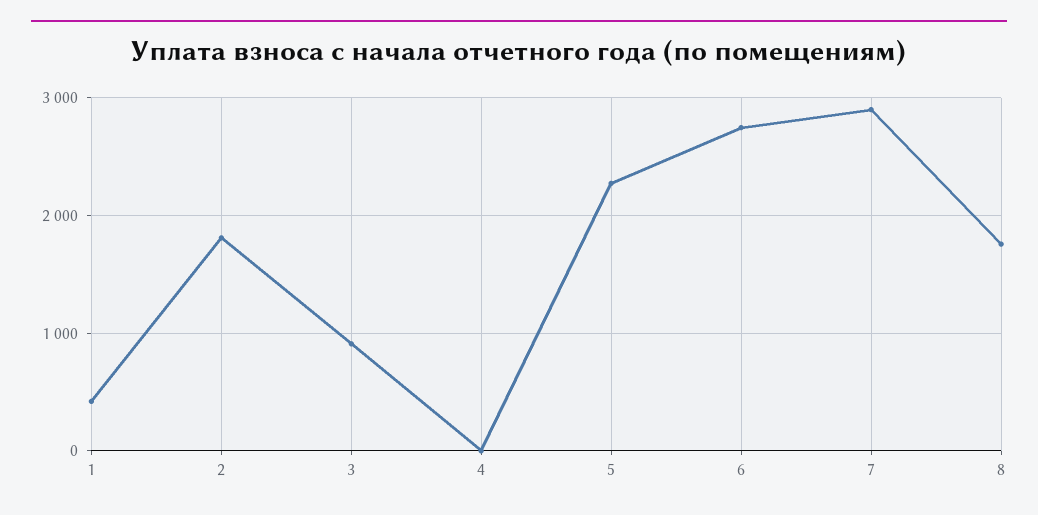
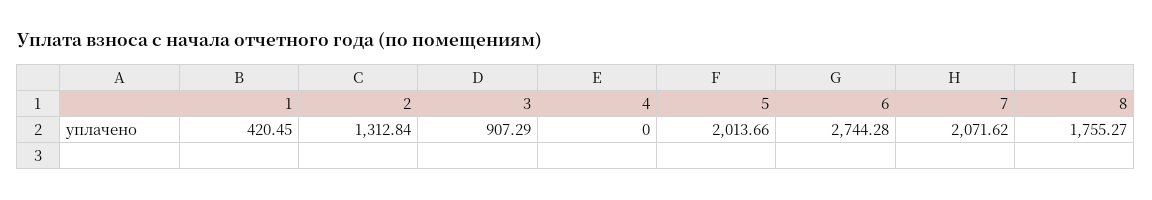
  {
    "1": 420.45,
-   "2": 1800,
+   "2": 1312.84,
    "3": 907.29,
    "4": 0,
-   "5": 2300,
+   "5": 2013.66,
    "6": 2744.28,
-   "7": 2900,
+   "7": 2071.62,
    "8": 1755.27
  }

